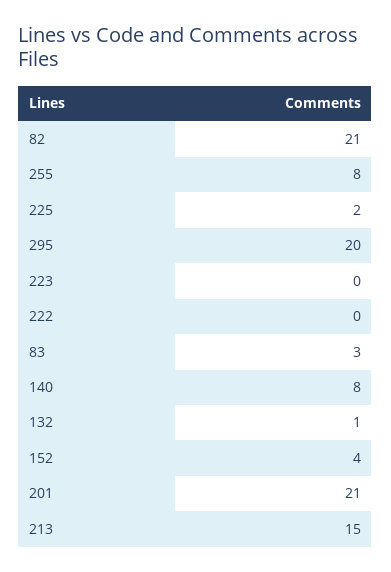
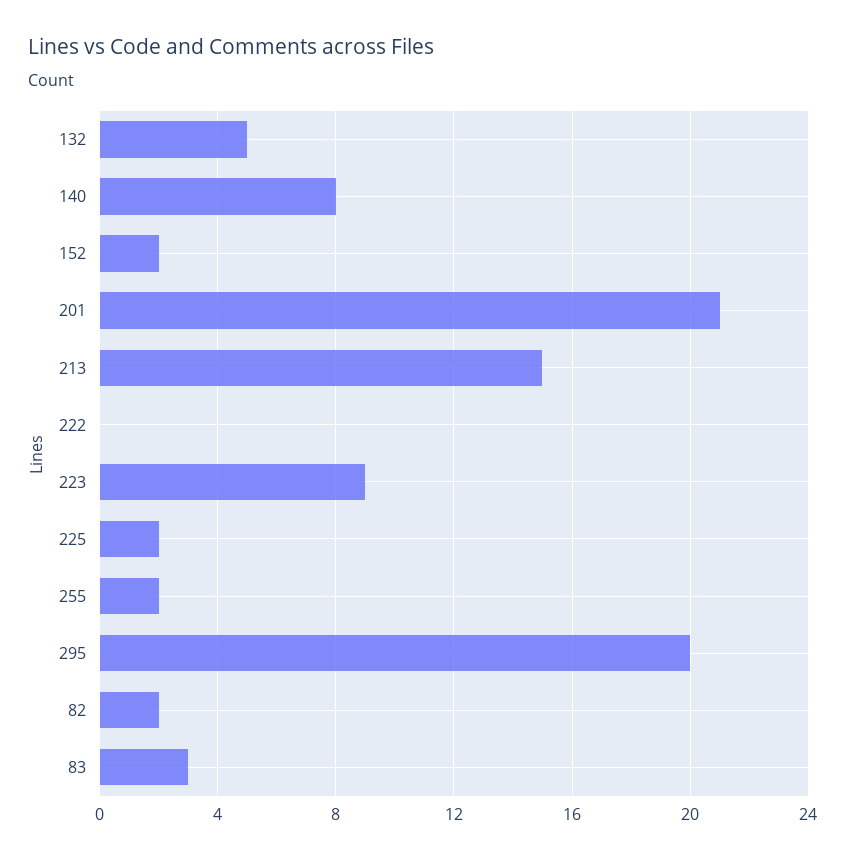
  {
-   "82": 21,
+   "82": 2,
-   "255": 8,
+   "255": 2,
    "225": 2,
    "295": 20,
-   "223": 0,
+   "223": 9,
    "222": 0,
    "83": 3,
    "140": 8,
-   "132": 1,
+   "132": 5,
-   "152": 4,
+   "152": 2,
    "201": 21,
    "213": 15
  }

